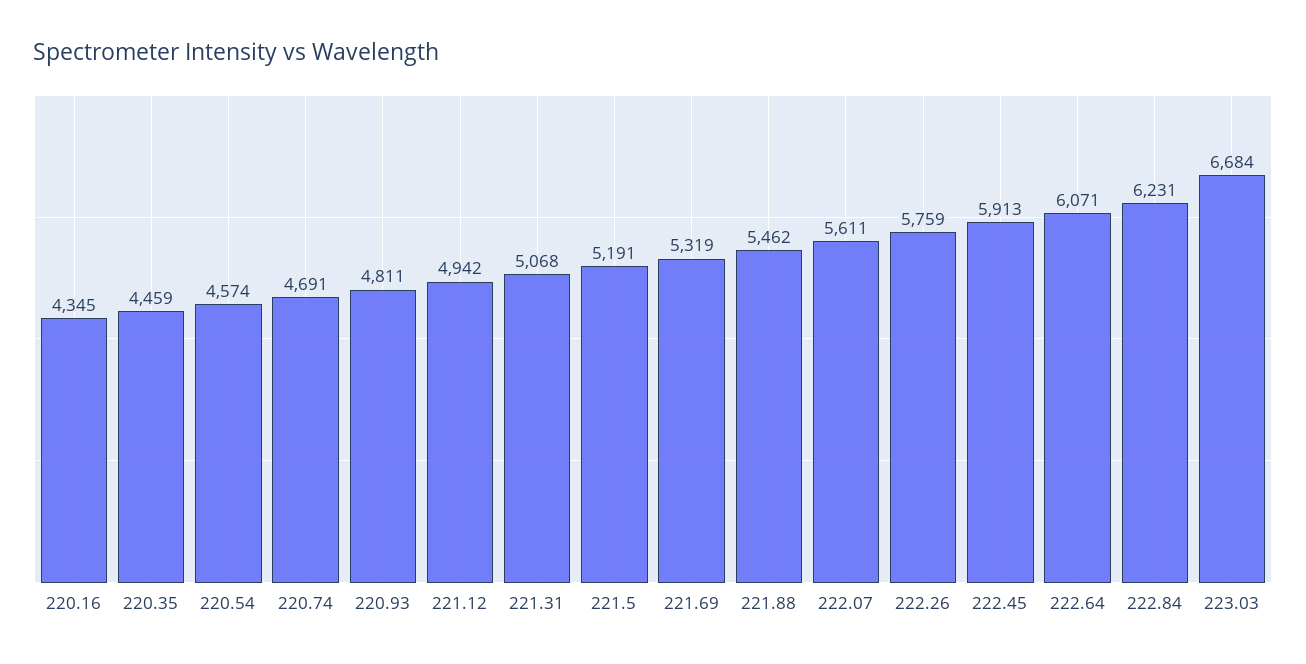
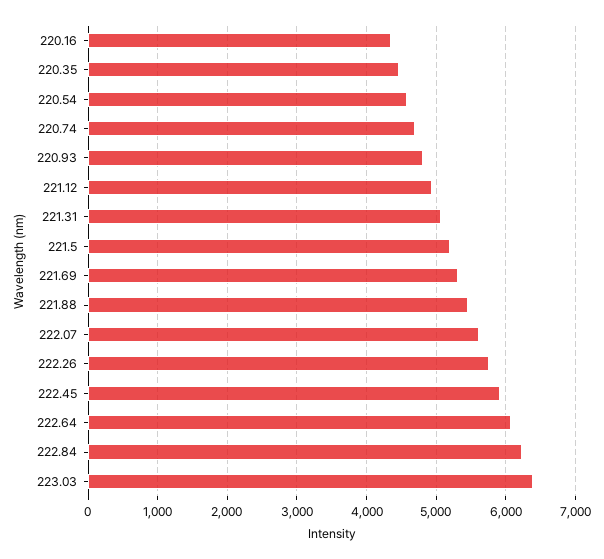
  {
    "220.16": 4345,
    "220.35": 4459,
    "220.54": 4574,
    "220.74": 4691,
    "220.93": 4811,
    "221.12": 4942,
    "221.31": 5068,
    "221.5": 5191,
    "221.69": 5319,
    "221.88": 5462,
    "222.07": 5611,
    "222.26": 5759,
    "222.45": 5913,
    "222.64": 6071,
    "222.84": 6231,
-   "223.03": 6684
+   "223.03": 6400
  }

